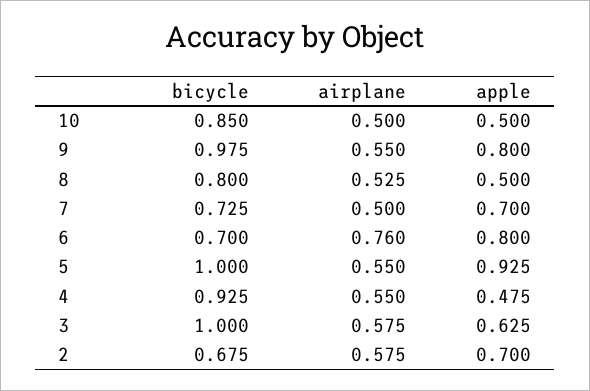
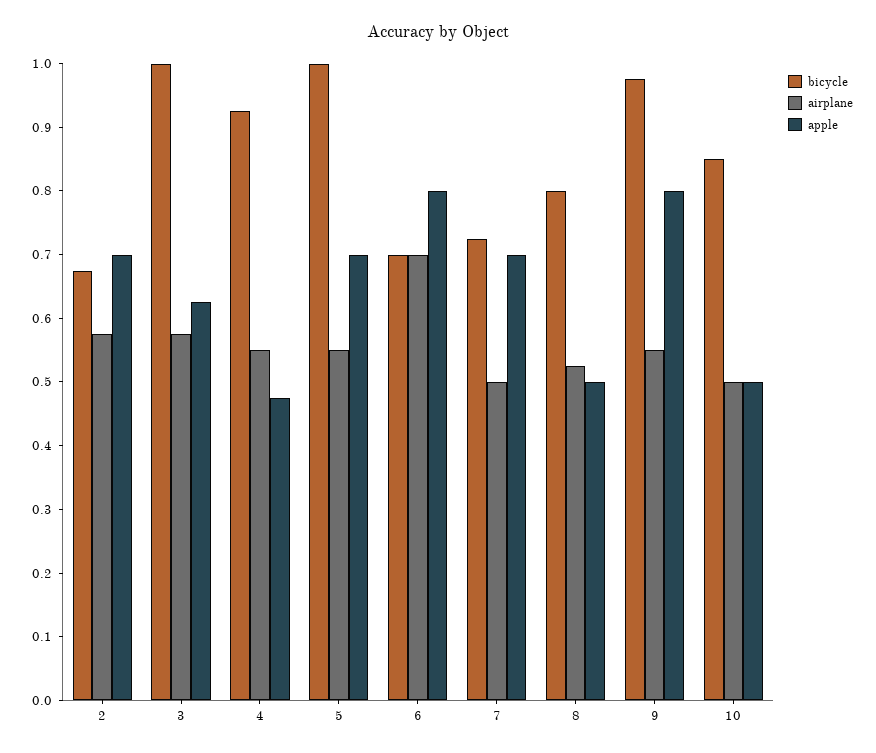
  {
    "bicycle": {
      "10": 0.85,
      "9": 0.975,
      "8": 0.8,
      "7": 0.725,
      "6": 0.7,
      "5": 1,
      "4": 0.925,
      "3": 1,
      "2": 0.675
    },
    "airplane": {
      "10": 0.5,
      "9": 0.55,
      "8": 0.525,
      "7": 0.5,
-     "6": 0.76,
+     "6": 0.7,
      "5": 0.55,
      "4": 0.55,
      "3": 0.575,
      "2": 0.575
    },
    "apple": {
      "10": 0.5,
      "9": 0.8,
      "8": 0.5,
      "7": 0.7,
      "6": 0.8,
-     "5": 0.925,
+     "5": 0.7,
      "4": 0.475,
      "3": 0.625,
      "2": 0.7
    }
  }

